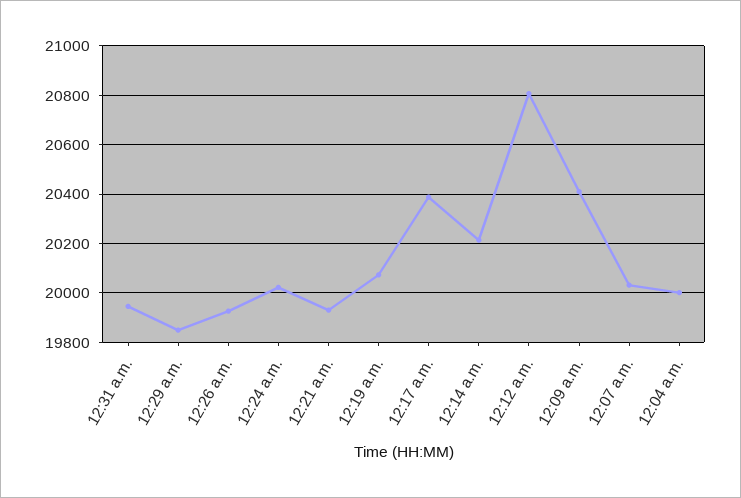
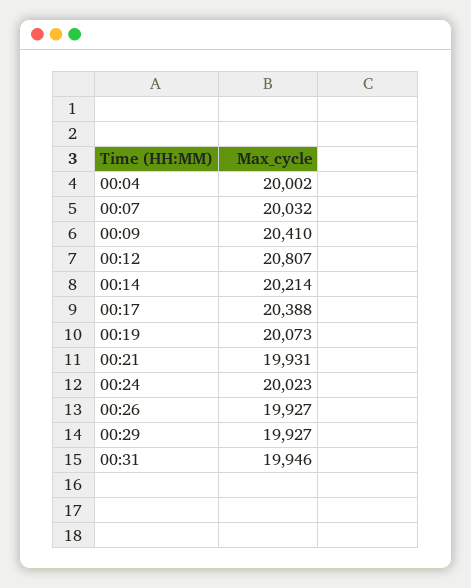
  {
    "12:31 a.m.": 19946,
-   "12:29 a.m.": 19850,
+   "12:29 a.m.": 19927,
    "12:26 a.m.": 19927,
    "12:24 a.m.": 20023,
    "12:21 a.m.": 19931,
    "12:19 a.m.": 20073,
    "12:17 a.m.": 20388,
    "12:14 a.m.": 20214,
    "12:12 a.m.": 20807,
    "12:09 a.m.": 20410,
    "12:07 a.m.": 20032,
    "12:04 a.m.": 20002
  }

